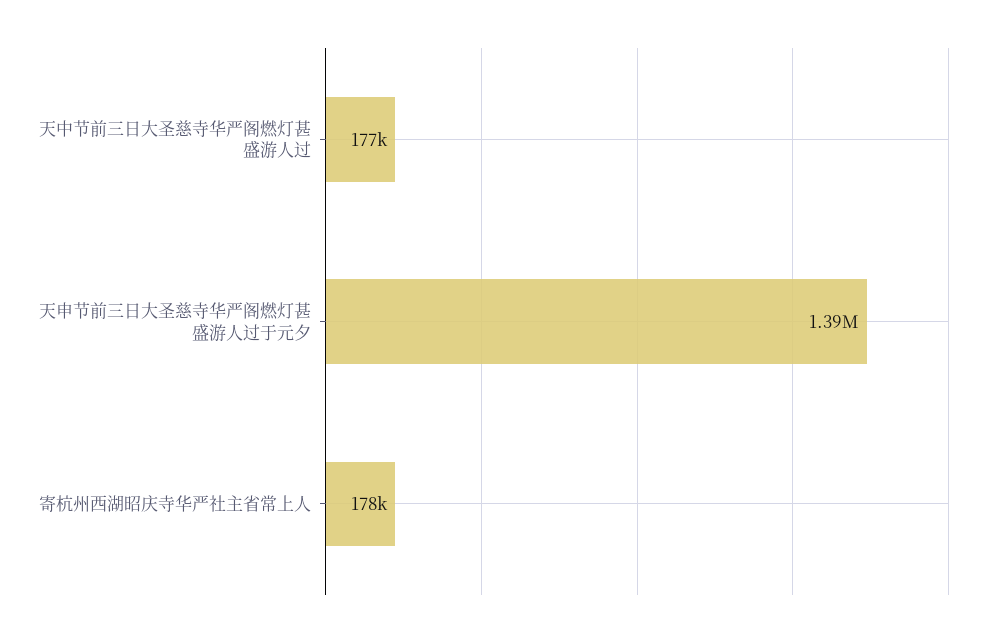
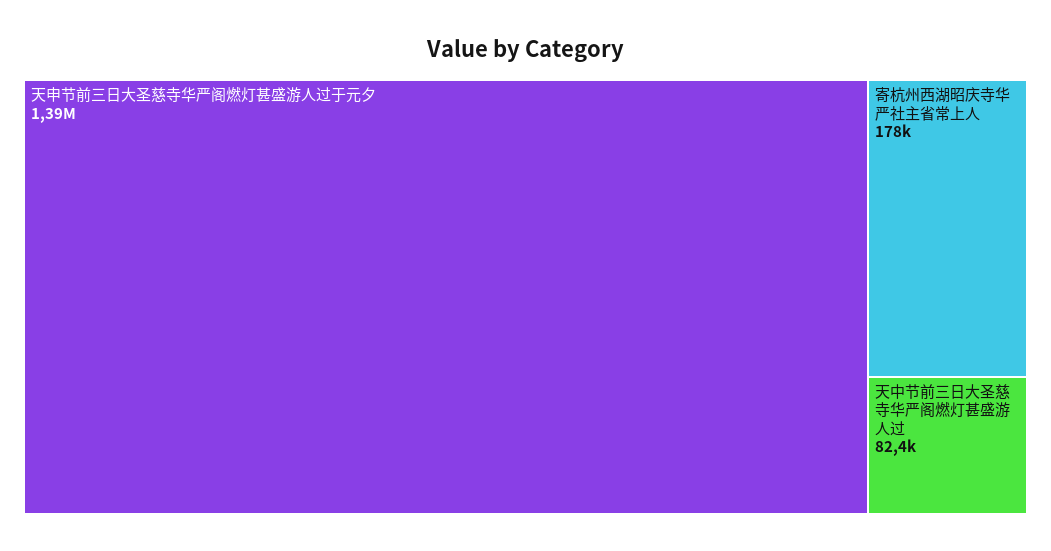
  {
-   "天中节前三日大圣慈寺华严阁燃灯甚盛游人过": 177000,
+   "天中节前三日大圣慈寺华严阁燃灯甚盛游人过": 82400,
    "天申节前三日大圣慈寺华严阁燃灯甚盛游人过于元夕": 1390000,
    "寄杭州西湖昭庆寺华严社主省常上人": 178000
  }

